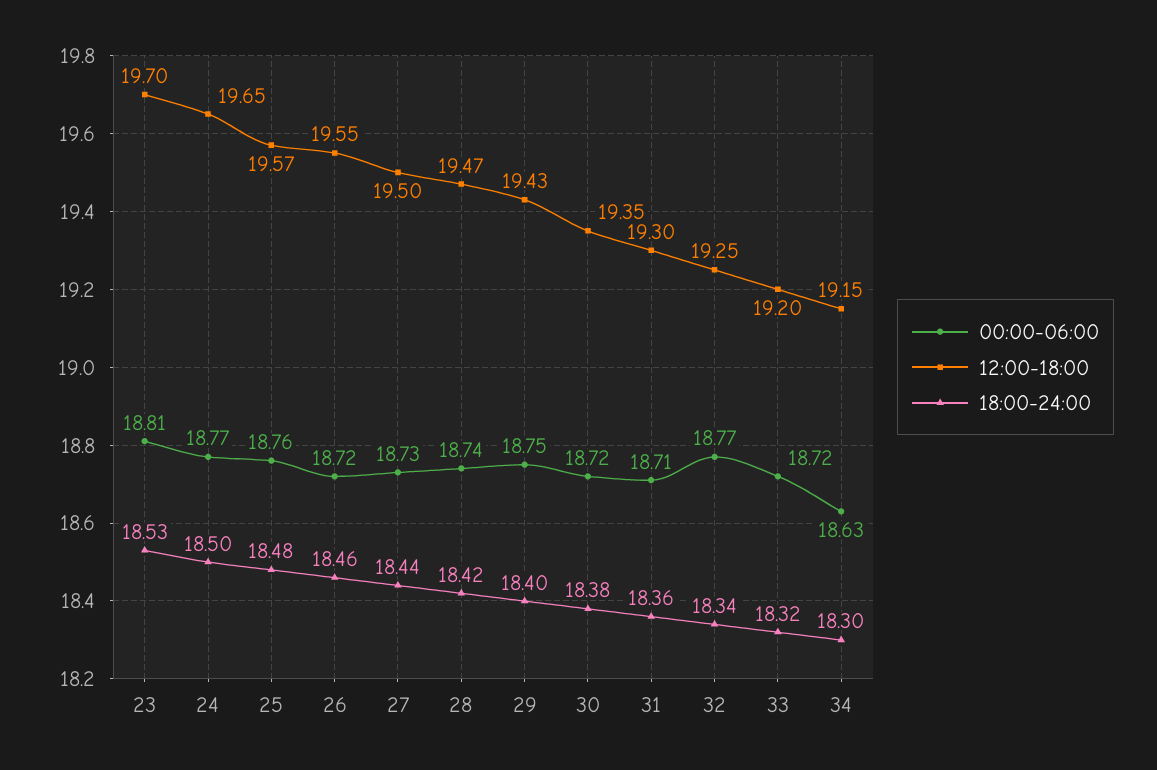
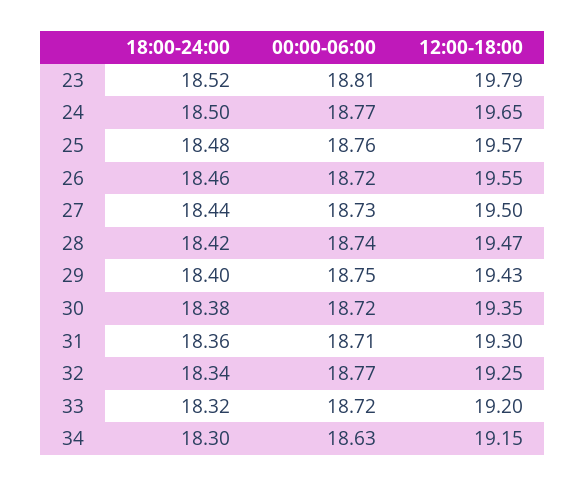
  {
    "00:00-06:00": {
      "23": 18.81,
      "24": 18.77,
      "25": 18.76,
      "26": 18.72,
      "27": 18.73,
      "28": 18.74,
      "29": 18.75,
      "30": 18.72,
      "31": 18.71,
      "32": 18.77,
      "33": 18.72,
      "34": 18.63
    },
    "12:00-18:00": {
-     "23": 19.7,
+     "23": 19.79,
      "24": 19.65,
      "25": 19.57,
      "26": 19.55,
      "27": 19.5,
      "28": 19.47,
      "29": 19.43,
      "30": 19.35,
      "31": 19.3,
      "32": 19.25,
      "33": 19.2,
      "34": 19.15
    },
    "18:00-24:00": {
-     "23": 18.53,
+     "23": 18.52,
      "24": 18.5,
      "25": 18.48,
      "26": 18.46,
      "27": 18.44,
      "28": 18.42,
      "29": 18.4,
      "30": 18.38,
      "31": 18.36,
      "32": 18.34,
      "33": 18.32,
      "34": 18.3
    }
  }

